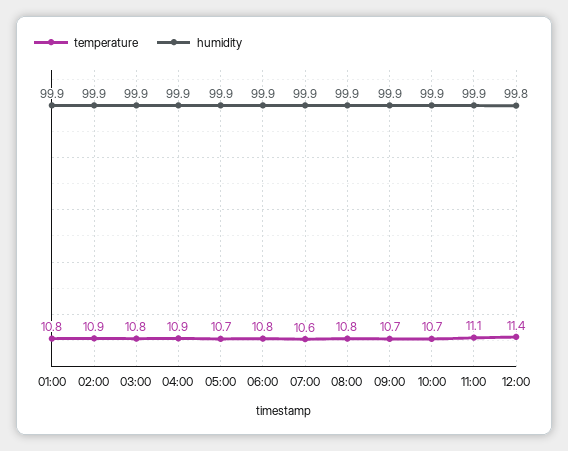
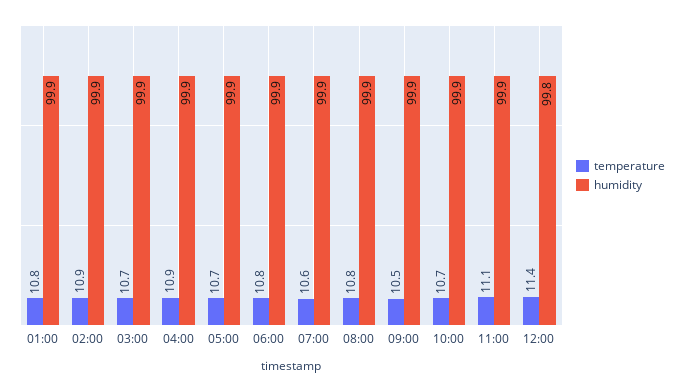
  {
    "temperature": {
      "01:00": 10.8,
      "02:00": 10.9,
-     "03:00": 10.8,
+     "03:00": 10.7,
      "04:00": 10.9,
      "05:00": 10.7,
      "06:00": 10.8,
      "07:00": 10.6,
      "08:00": 10.8,
-     "09:00": 10.7,
+     "09:00": 10.5,
      "10:00": 10.7,
      "11:00": 11.1,
      "12:00": 11.4
    },
    "humidity": {
      "01:00": 99.9,
      "02:00": 99.9,
      "03:00": 99.9,
      "04:00": 99.9,
      "05:00": 99.9,
      "06:00": 99.9,
      "07:00": 99.9,
      "08:00": 99.9,
      "09:00": 99.9,
      "10:00": 99.9,
      "11:00": 99.9,
      "12:00": 99.8
    }
  }

